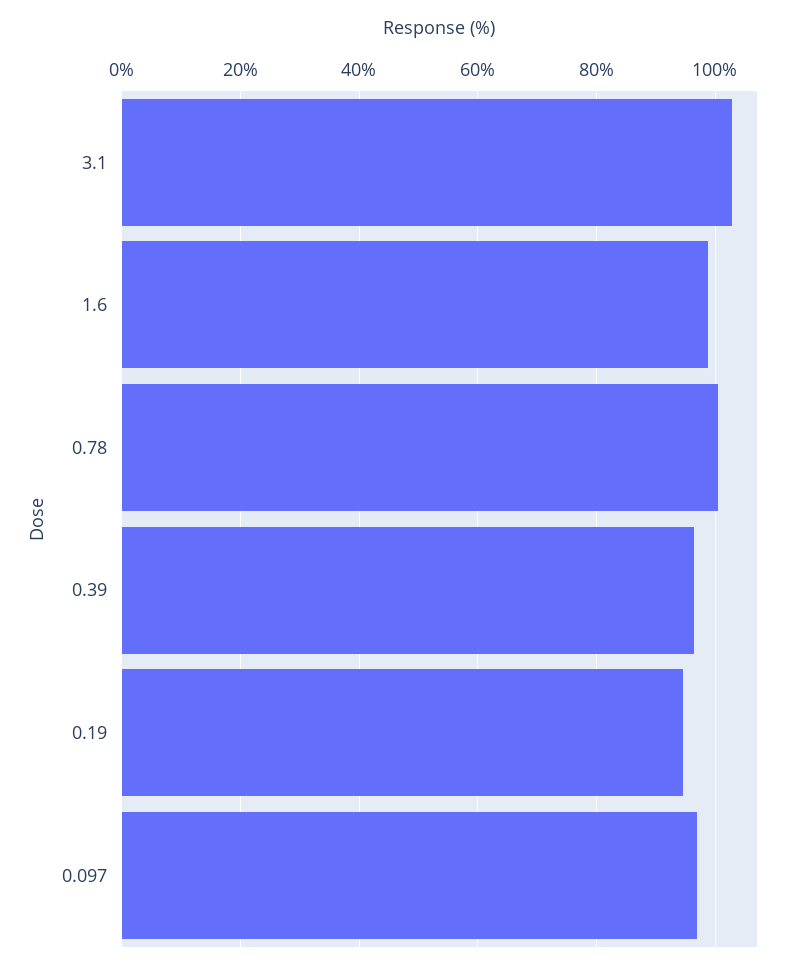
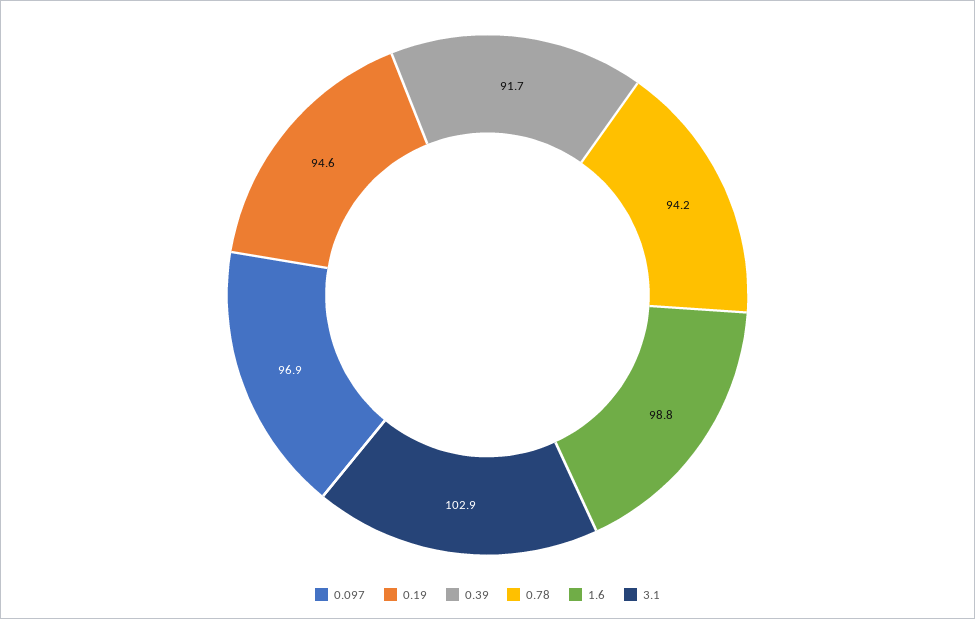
  {
    "3.1": 102.9,
    "1.6": 98.8,
-   "0.78": 100,
+   "0.78": 94.2,
-   "0.39": 96,
+   "0.39": 91.7,
    "0.19": 94.6,
    "0.097": 96.9
  }

